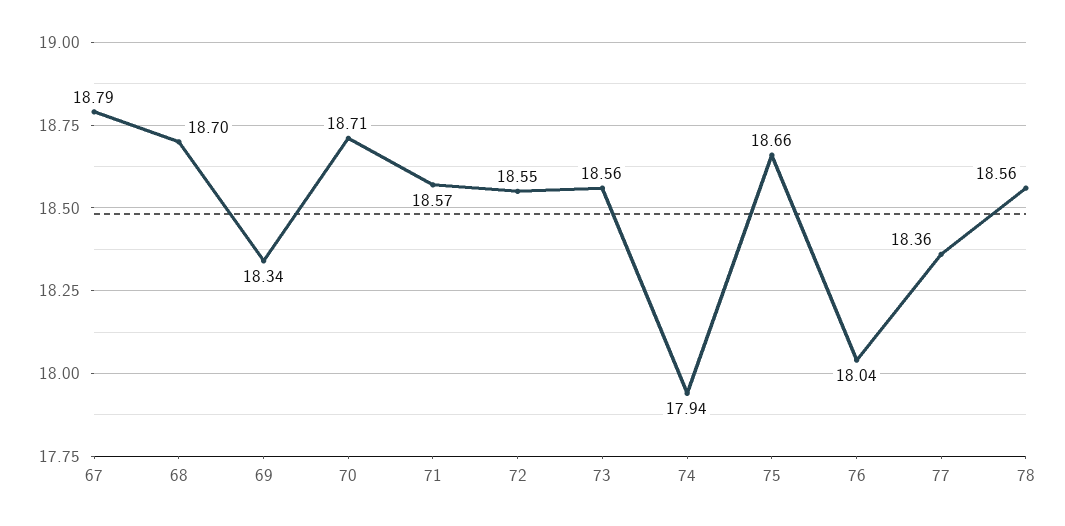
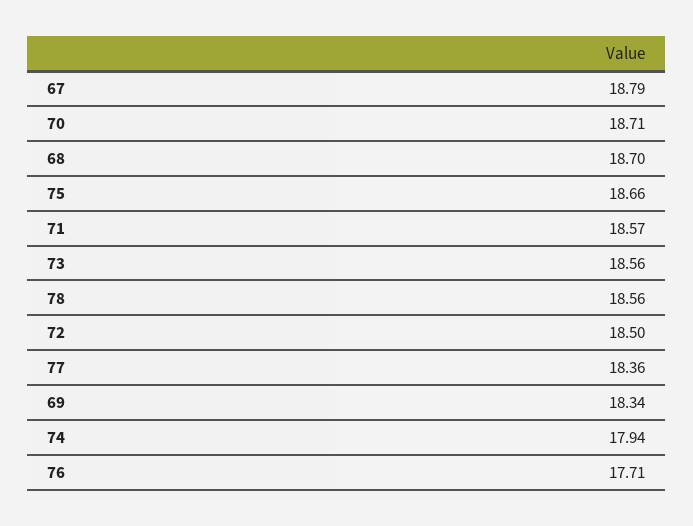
  {
    "67": 18.79,
    "68": 18.7,
    "69": 18.34,
    "70": 18.71,
    "71": 18.57,
-   "72": 18.55,
+   "72": 18.5,
    "73": 18.56,
    "74": 17.94,
    "75": 18.66,
-   "76": 18.04,
+   "76": 17.71,
    "77": 18.36,
    "78": 18.56
  }

